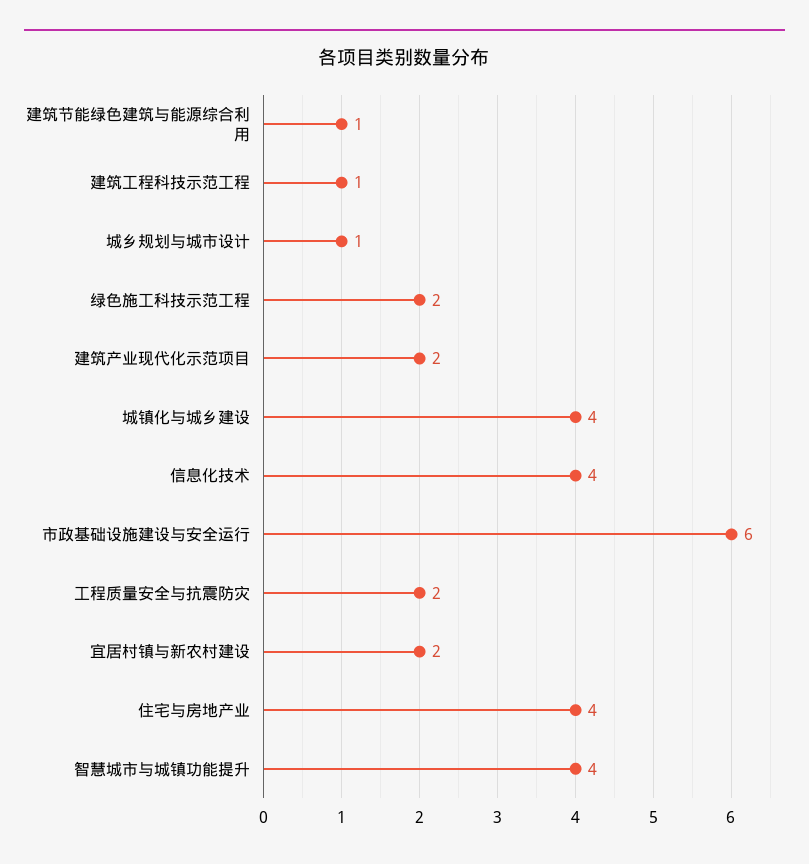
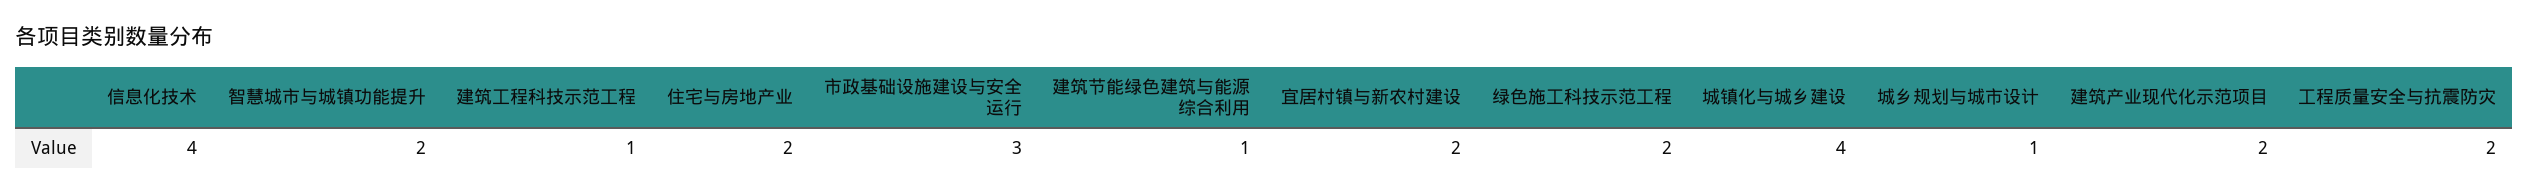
  {
    "建筑节能绿色建筑与能源综合利用": 1,
    "建筑工程科技示范工程": 1,
    "城乡规划与城市设计": 1,
    "绿色施工科技示范工程": 2,
    "建筑产业现代化示范项目": 2,
    "城镇化与城乡建设": 4,
    "信息化技术": 4,
-   "市政基础设施建设与安全运行": 6,
+   "市政基础设施建设与安全运行": 3,
    "工程质量安全与抗震防灾": 2,
    "宜居村镇与新农村建设": 2,
-   "住宅与房地产业": 4,
+   "住宅与房地产业": 2,
-   "智慧城市与城镇功能提升": 4
+   "智慧城市与城镇功能提升": 2
  }

